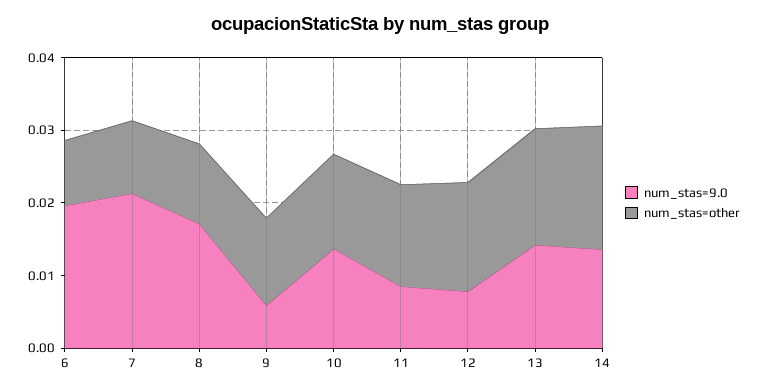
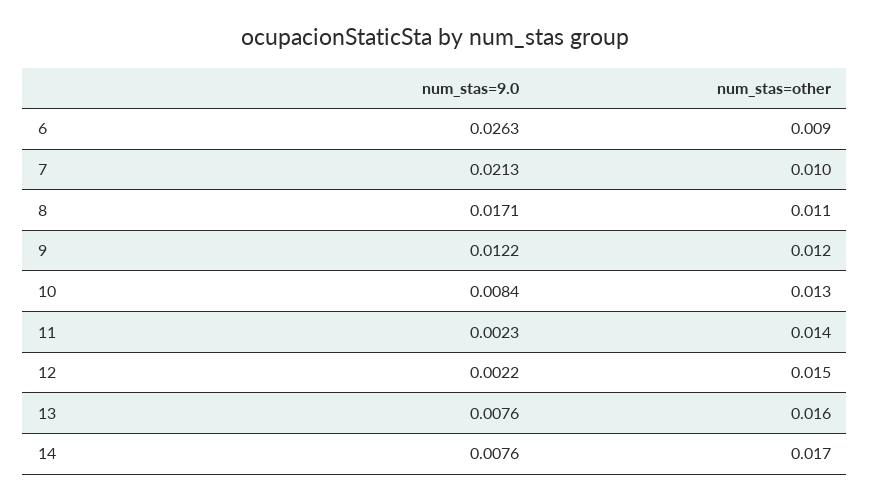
  {
    "num_stas=9.0": {
-     "6": 0.02,
+     "6": 0.0263,
      "7": 0.0213,
      "8": 0.0171,
-     "9": 0.006,
+     "9": 0.0122,
-     "10": 0.014,
+     "10": 0.0084,
-     "11": 0.008,
+     "11": 0.0023,
-     "12": 0.008,
+     "12": 0.0022,
-     "13": 0.014,
+     "13": 0.0076,
-     "14": 0.014
+     "14": 0.0076
    },
    "num_stas=other": {
      "6": 0.009,
      "7": 0.01,
      "8": 0.011,
      "9": 0.012,
      "10": 0.013,
      "11": 0.014,
      "12": 0.015,
      "13": 0.016,
      "14": 0.017
    }
  }

